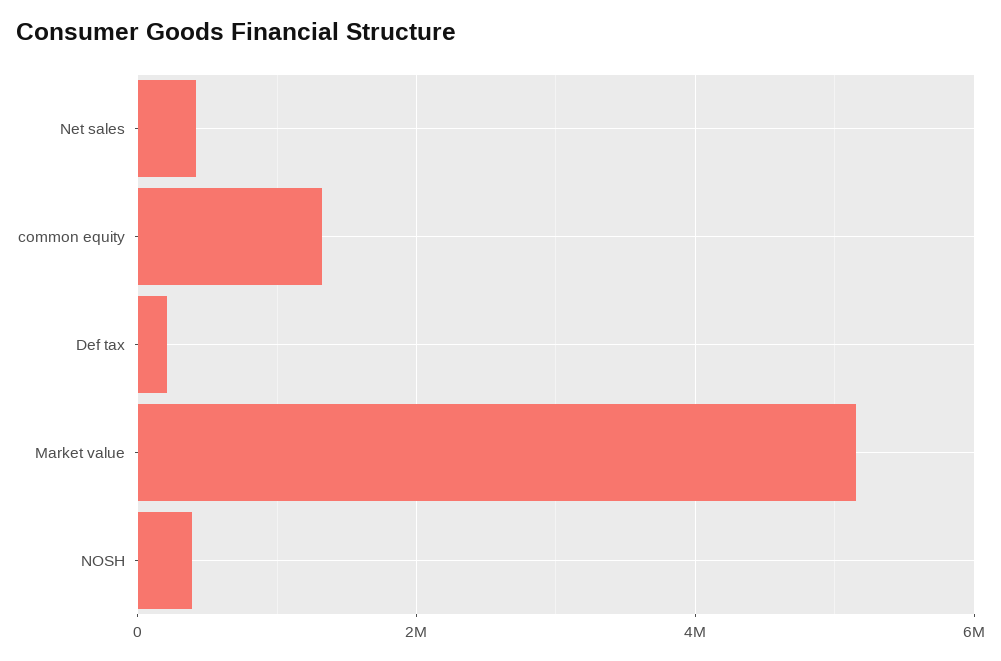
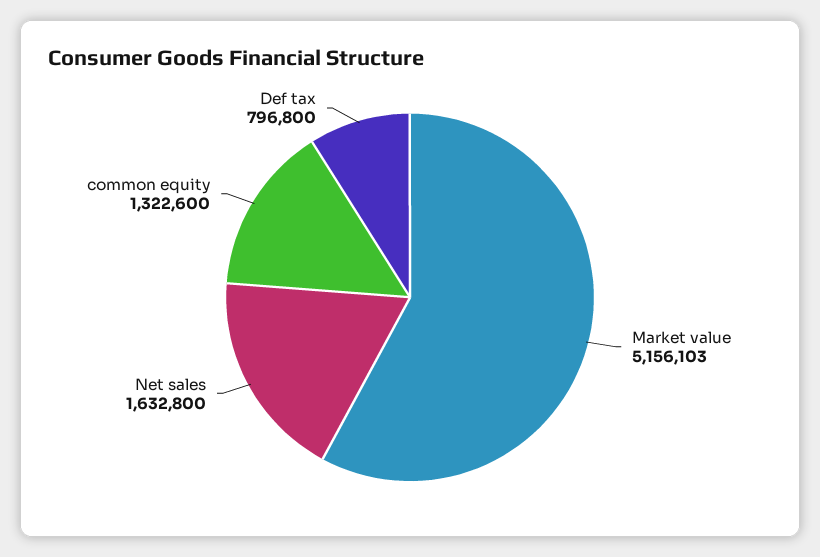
  {
-   "Net sales": 400000,
+   "Net sales": 1632800,
    "common equity": 1322600,
-   "Def tax": 200000,
+   "Def tax": 796800,
-   "Market value": 5156103,
+   "Market value": 5156103
-   "NOSH": 400000
  }

